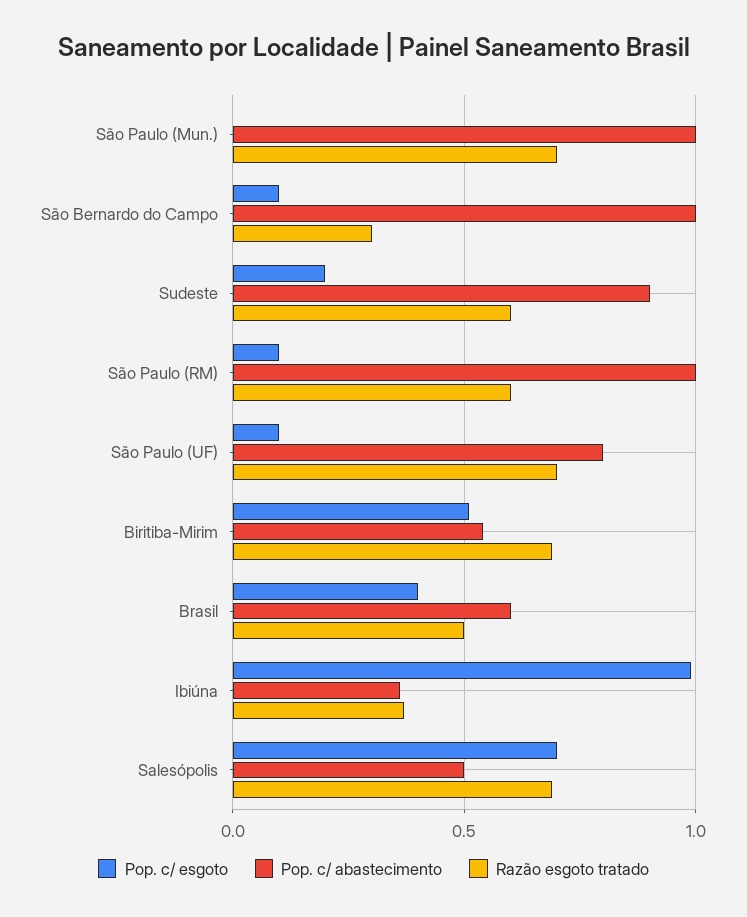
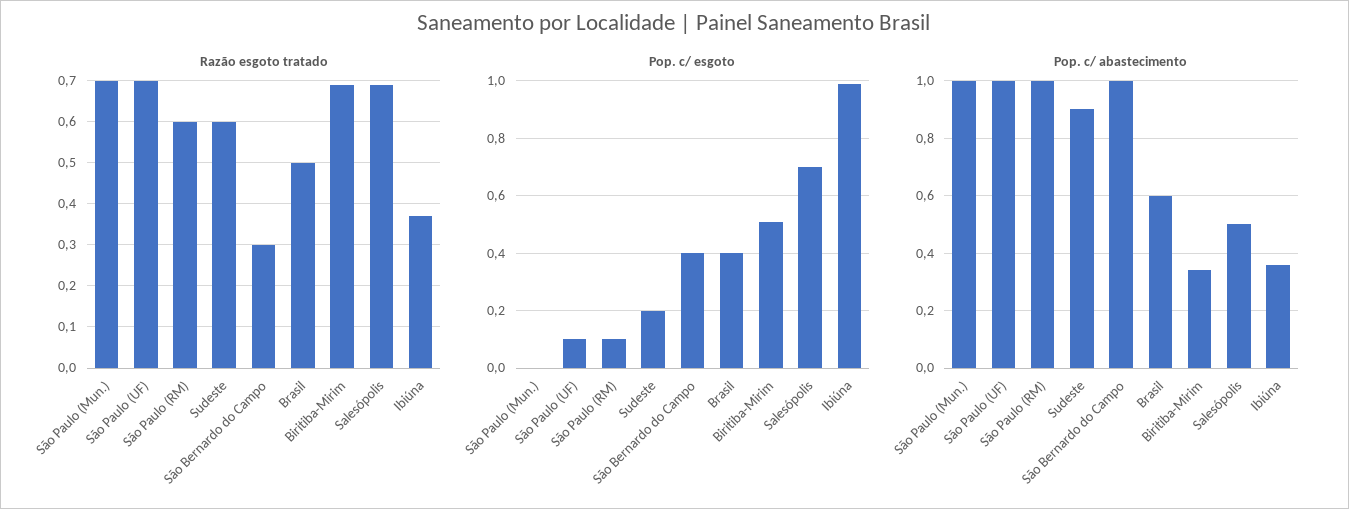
  {
    "Pop. c/ esgoto": {
      "São Paulo (Mun.)": 0,
-     "São Bernardo do Campo": 0.1,
+     "São Bernardo do Campo": 0.4,
      "Sudeste": 0.2,
      "São Paulo (RM)": 0.1,
      "São Paulo (UF)": 0.1,
      "Biritiba-Mirim": 0.5,
      "Brasil": 0.4,
      "Ibiúna": 1,
      "Salesópolis": 0.7
    },
    "Pop. c/ abastecimento": {
      "São Paulo (Mun.)": 1,
      "São Bernardo do Campo": 1,
      "Sudeste": 0.9,
      "São Paulo (RM)": 1,
-     "São Paulo (UF)": 0.8,
+     "São Paulo (UF)": 1,
-     "Biritiba-Mirim": 0.55,
+     "Biritiba-Mirim": 0.35,
      "Brasil": 0.6,
      "Ibiúna": 0.35,
      "Salesópolis": 0.5
    },
    "Razão esgoto tratado": {
      "São Paulo (Mun.)": 0.7,
      "São Bernardo do Campo": 0.3,
      "Sudeste": 0.6,
      "São Paulo (RM)": 0.6,
      "São Paulo (UF)": 0.7,
      "Biritiba-Mirim": 0.7,
      "Brasil": 0.5,
      "Ibiúna": 0.35,
      "Salesópolis": 0.7
    }
  }

